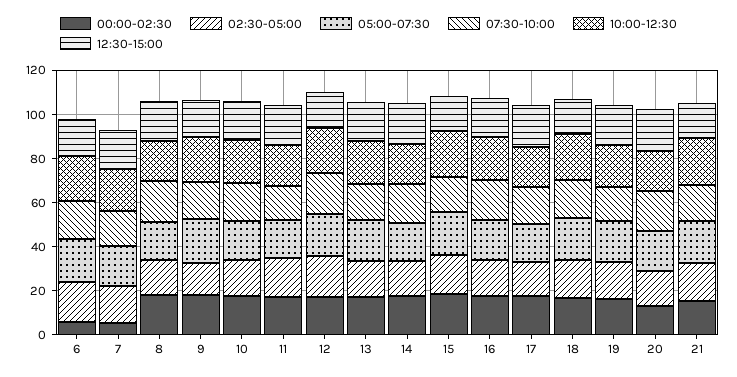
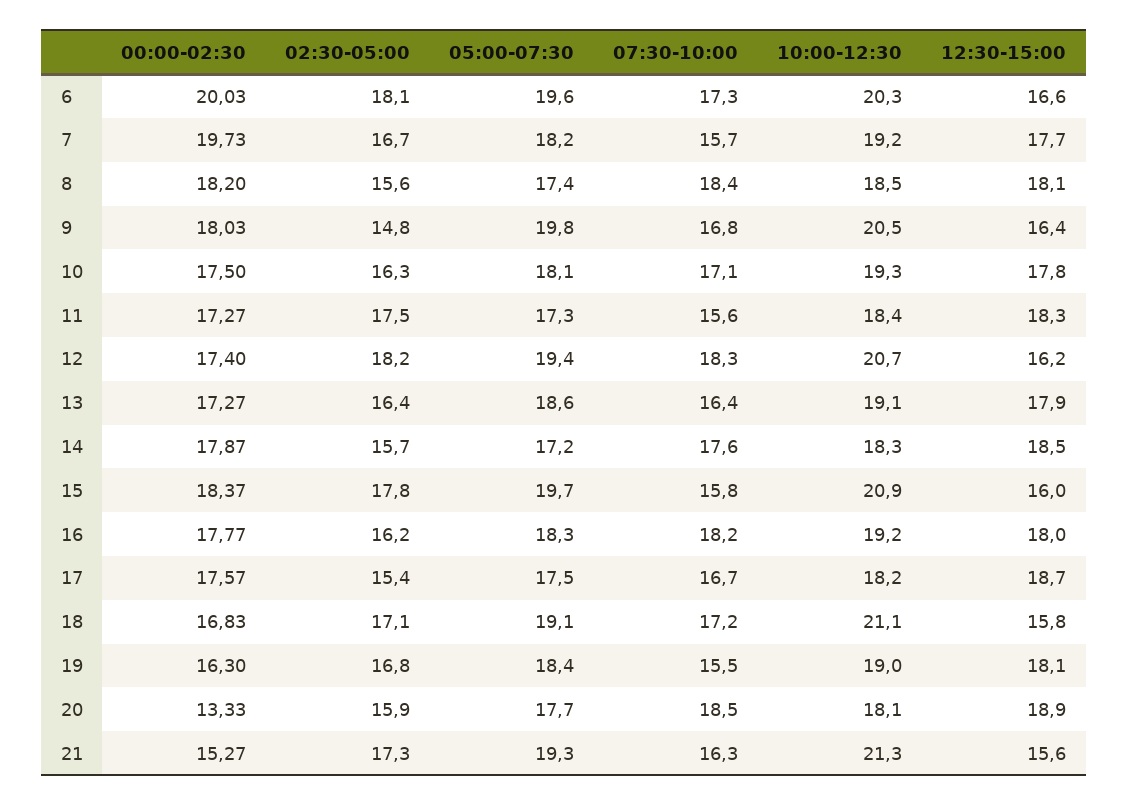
  {
    "00:00-02:30": {
-     "6": 5,
+     "6": 20.03,
-     "7": 5,
+     "7": 19.73,
      "8": 18.2,
      "9": 18.03,
      "10": 17.5,
      "11": 17.27,
      "12": 17.4,
      "13": 17.27,
      "14": 17.87,
      "15": 18.37,
      "16": 17.77,
      "17": 17.57,
      "18": 16.83,
      "19": 16.3,
      "20": 13.33,
      "21": 15.27
    },
    "02:30-05:00": {
      "6": 18.1,
      "7": 16.7,
      "8": 15.6,
      "9": 14.8,
      "10": 16.3,
      "11": 17.5,
      "12": 18.2,
      "13": 16.4,
      "14": 15.7,
      "15": 17.8,
      "16": 16.2,
      "17": 15.4,
      "18": 17.1,
      "19": 16.8,
      "20": 15.9,
      "21": 17.3
    },
    "05:00-07:30": {
      "6": 19.6,
      "7": 18.2,
      "8": 17.4,
      "9": 19.8,
      "10": 18.1,
      "11": 17.3,
      "12": 19.4,
      "13": 18.6,
      "14": 17.2,
      "15": 19.7,
      "16": 18.3,
      "17": 17.5,
      "18": 19.1,
      "19": 18.4,
      "20": 17.7,
      "21": 19.3
    },
    "07:30-10:00": {
      "6": 17.3,
      "7": 15.7,
      "8": 18.4,
      "9": 16.8,
      "10": 17.1,
      "11": 15.6,
      "12": 18.3,
      "13": 16.4,
      "14": 17.6,
      "15": 15.8,
      "16": 18.2,
      "17": 16.7,
      "18": 17.2,
      "19": 15.5,
      "20": 18.5,
      "21": 16.3
    },
    "10:00-12:30": {
      "6": 20.3,
      "7": 19.2,
      "8": 18.5,
      "9": 20.5,
      "10": 19.3,
      "11": 18.4,
      "12": 20.7,
      "13": 19.1,
      "14": 18.3,
      "15": 20.9,
      "16": 19.2,
      "17": 18.2,
      "18": 21.1,
      "19": 19,
      "20": 18.1,
      "21": 21.3
    },
    "12:30-15:00": {
      "6": 16.6,
      "7": 17.7,
      "8": 18.1,
      "9": 16.4,
      "10": 17.8,
      "11": 18.3,
      "12": 16.2,
      "13": 17.9,
      "14": 18.5,
      "15": 16,
      "16": 18,
      "17": 18.7,
      "18": 15.8,
      "19": 18.1,
      "20": 18.9,
      "21": 15.6
    }
  }

